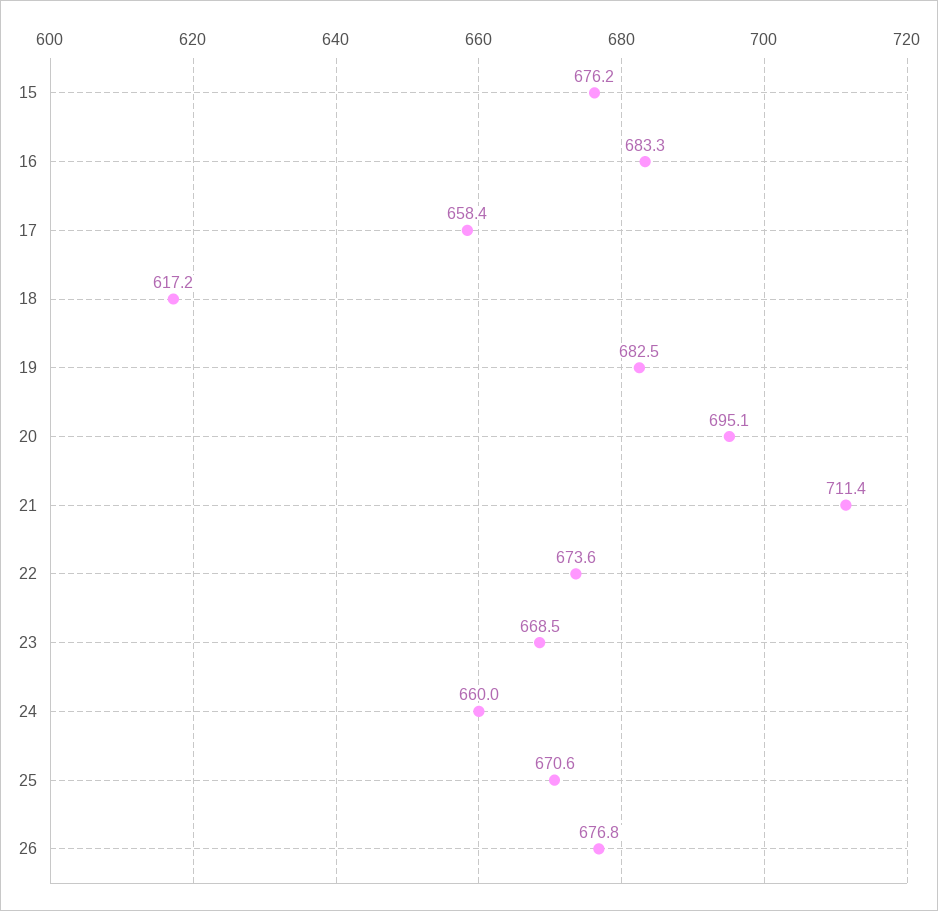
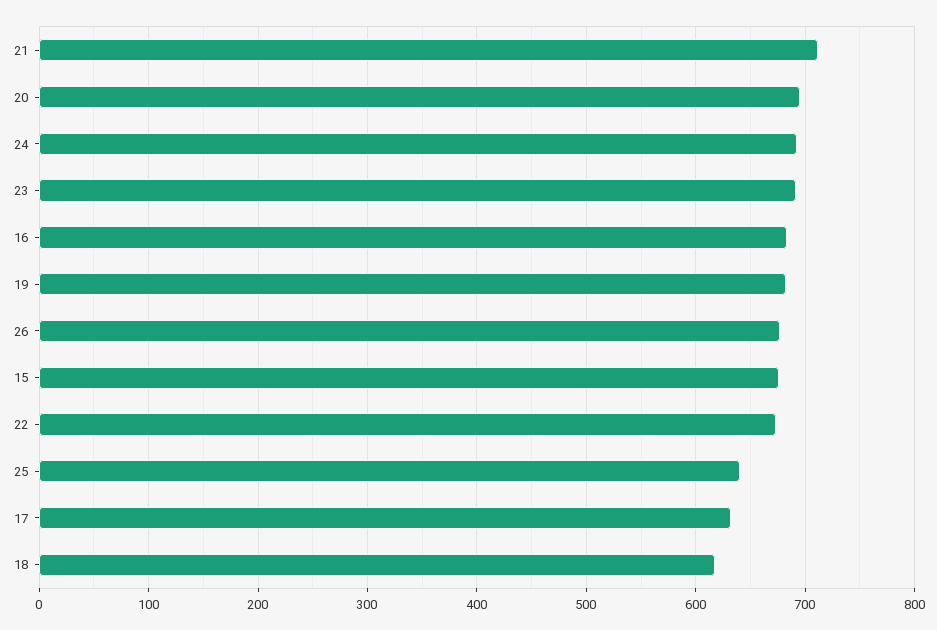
  {
    "15": 676.2,
    "16": 683.3,
-   "17": 658.4,
+   "17": 630,
    "18": 617.2,
    "19": 682.5,
    "20": 695.1,
    "21": 711.4,
    "22": 673.6,
-   "23": 668.5,
+   "23": 690,
-   "24": 660,
+   "24": 690,
-   "25": 670.6,
+   "25": 640,
    "26": 676.8
  }

